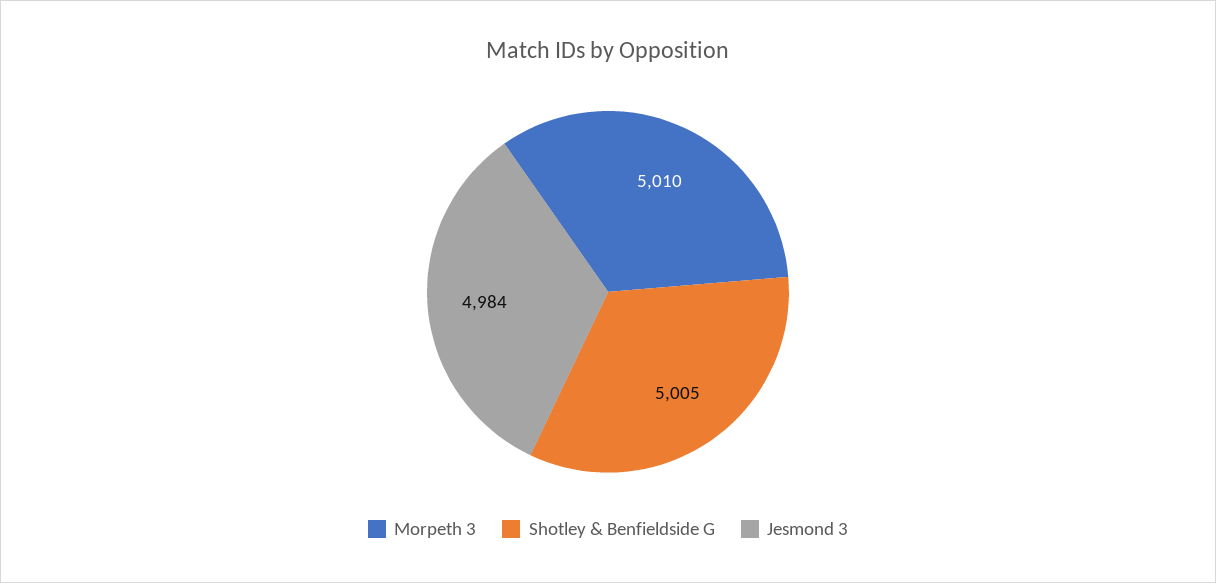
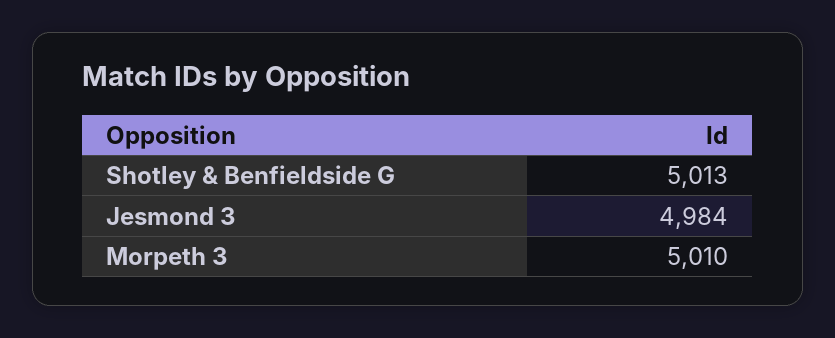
  {
    "Morpeth 3": 5010,
-   "Shotley & Benfieldside G": 5005,
+   "Shotley & Benfieldside G": 5013,
    "Jesmond 3": 4984
  }

